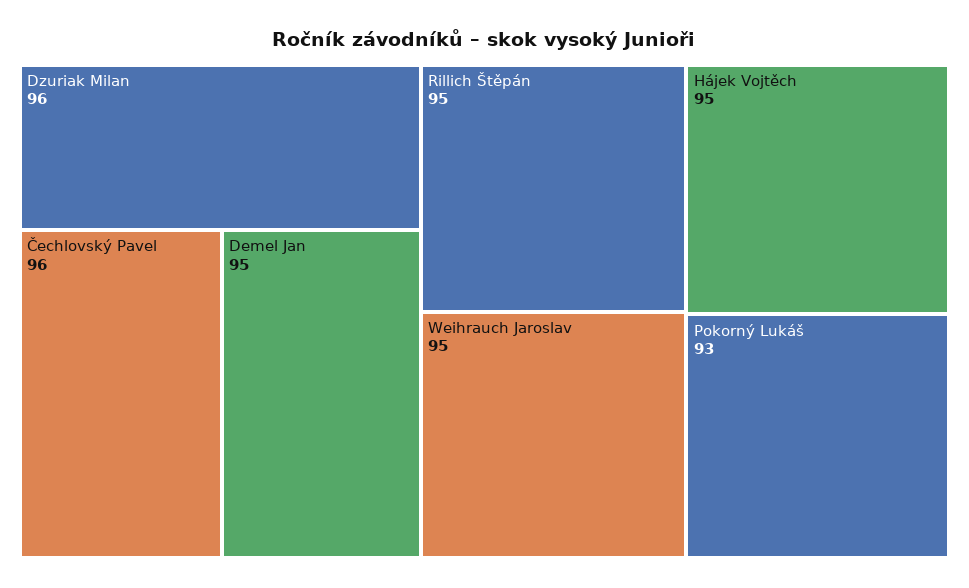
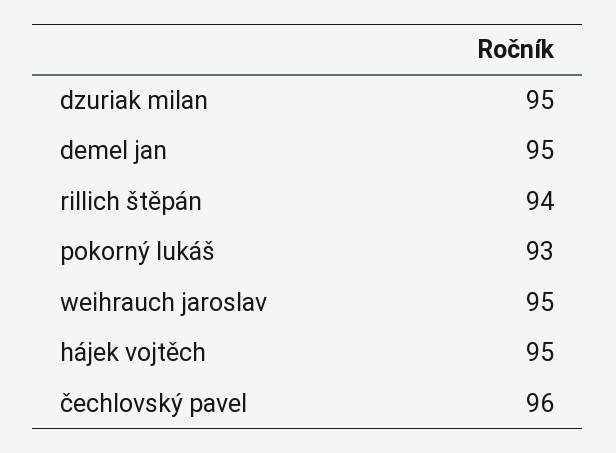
  {
-   "Dzuriak Milan": 96,
+   "Dzuriak Milan": 95,
    "Čechlovský Pavel": 96,
    "Demel Jan": 95,
-   "Rillich Štěpán": 95,
+   "Rillich Štěpán": 94,
    "Weihrauch Jaroslav": 95,
    "Hájek Vojtěch": 95,
    "Pokorný Lukáš": 93
  }

